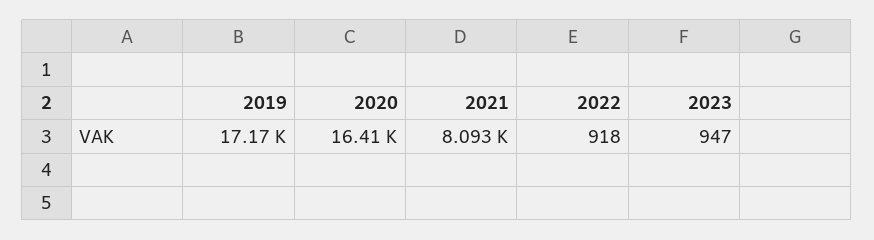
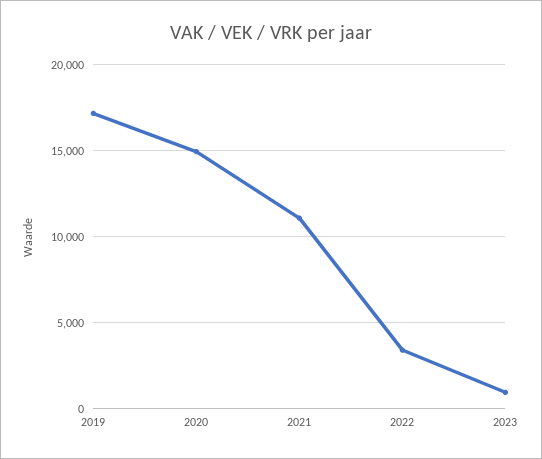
  {
    "2019": 17170,
-   "2020": 16410,
+   "2020": 15000,
-   "2021": 8093,
+   "2021": 11000,
-   "2022": 918,
+   "2022": 3500,
    "2023": 947
  }

